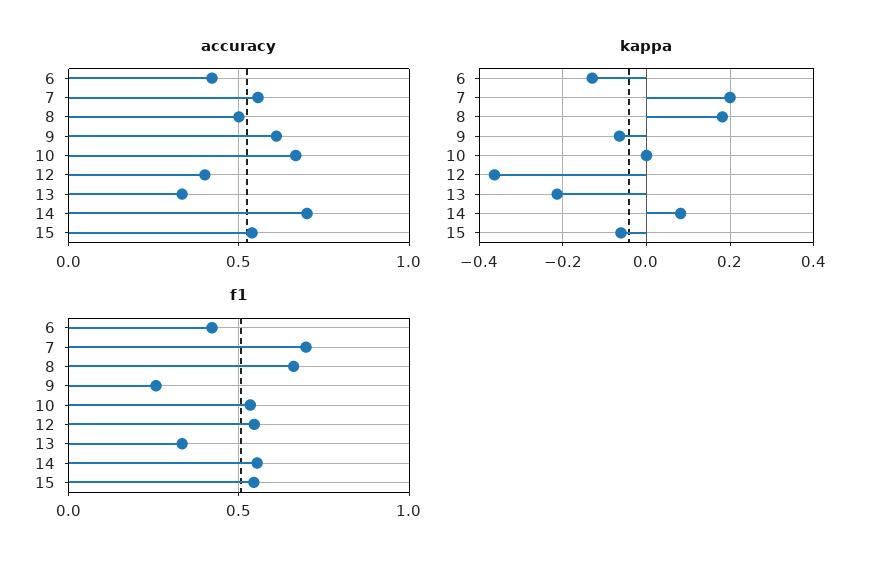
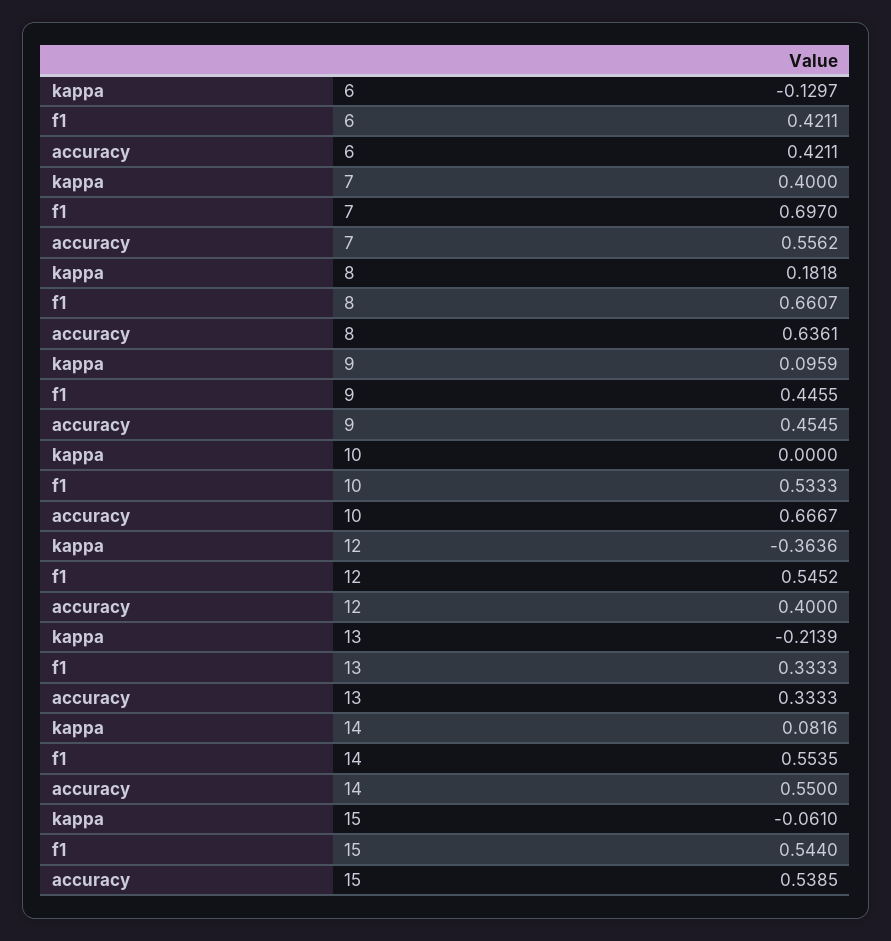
  {
    "accuracy": {
      "6": 0.4211,
      "7": 0.5562,
-     "8": 0.5,
+     "8": 0.6361,
-     "9": 0.6,
+     "9": 0.4545,
      "10": 0.6667,
      "12": 0.4,
      "13": 0.3333,
-     "14": 0.7,
+     "14": 0.55,
      "15": 0.5385
    },
    "kappa": {
      "6": -0.1297,
-     "7": 0.2,
+     "7": 0.4,
      "8": 0.1818,
-     "9": -0.06,
+     "9": 0.0959,
      "10": 0,
      "12": -0.3636,
      "13": -0.2139,
      "14": 0.0816,
      "15": -0.061
    },
    "f1": {
      "6": 0.4211,
      "7": 0.697,
      "8": 0.6607,
-     "9": 0.25,
+     "9": 0.4455,
      "10": 0.5333,
      "12": 0.5452,
      "13": 0.3333,
      "14": 0.5535,
      "15": 0.544
    }
  }

